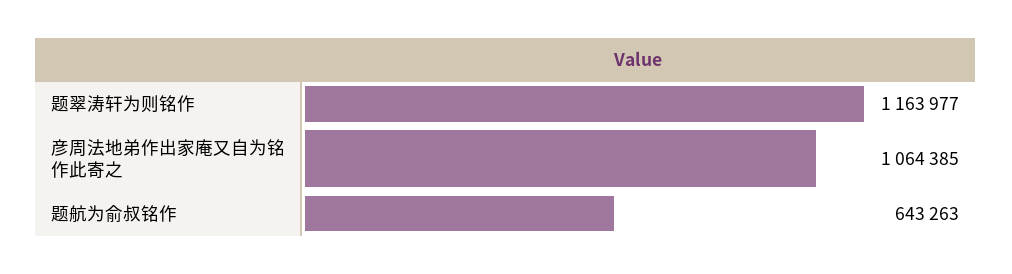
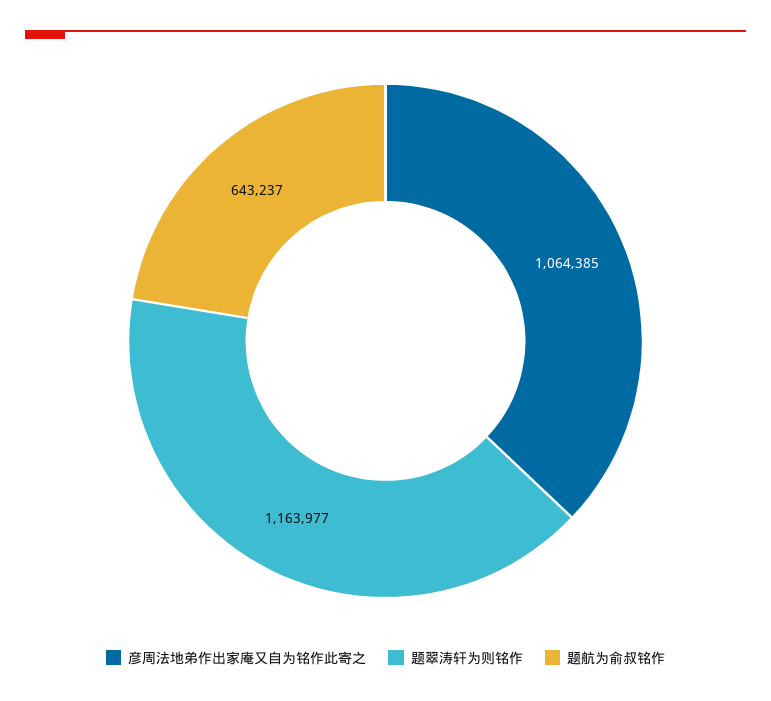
  {
    "题翠涛轩为则铭作": 1163977,
    "彦周法地弟作出家庵又自为铭作此寄之": 1064385,
-   "题航为俞叔铭作": 643263
+   "题航为俞叔铭作": 643237
  }

